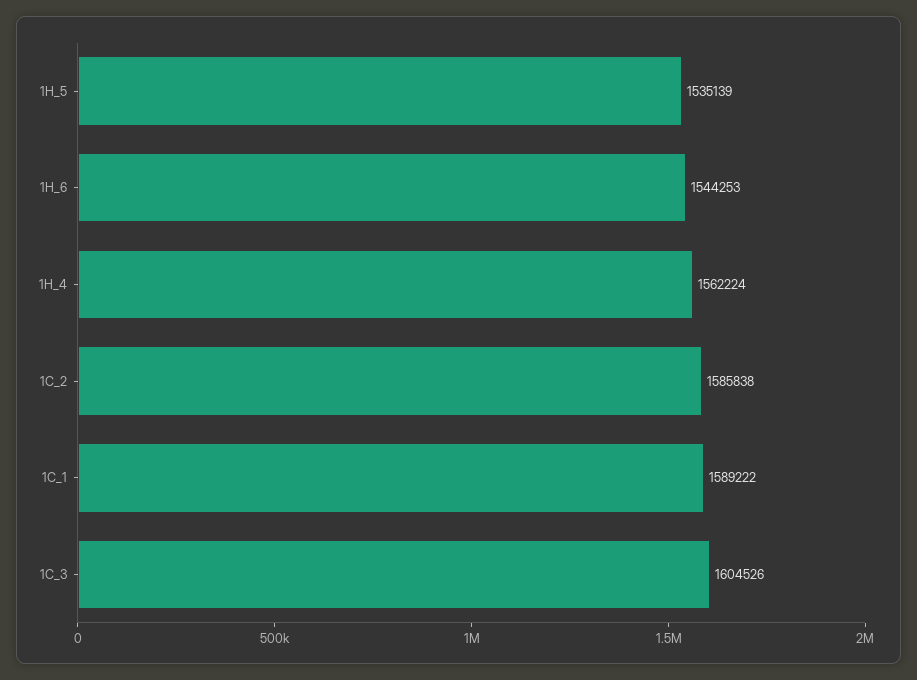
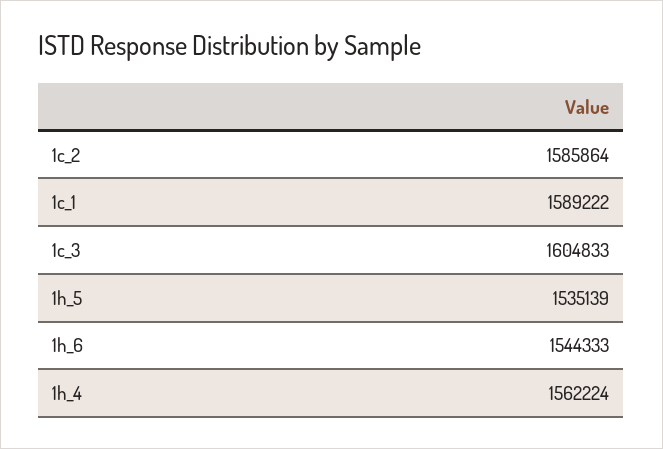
  {
    "1H_5": 1535139,
-   "1H_6": 1544253,
+   "1H_6": 1544333,
    "1H_4": 1562224,
-   "1C_2": 1585838,
+   "1C_2": 1585864,
    "1C_1": 1589222,
-   "1C_3": 1604526
+   "1C_3": 1604833
  }

